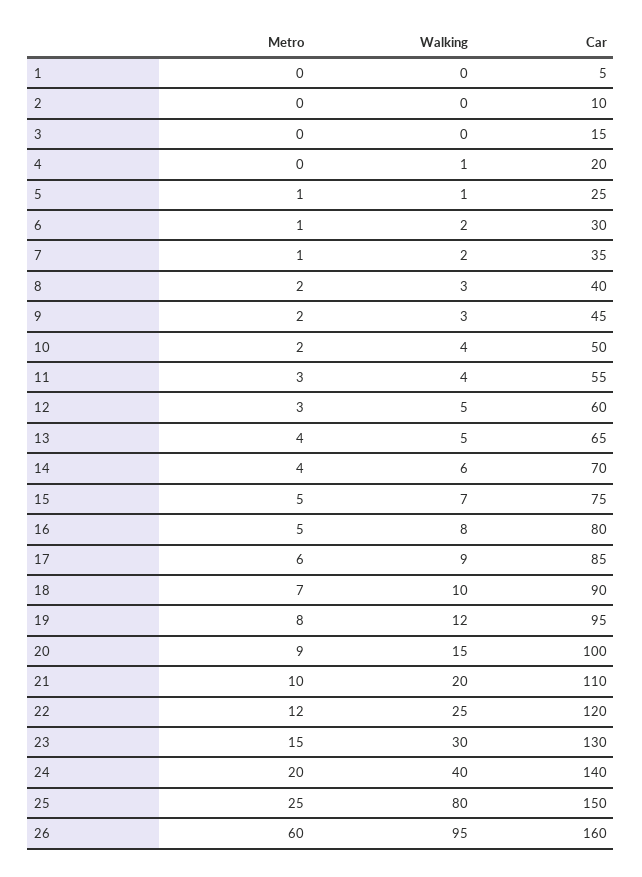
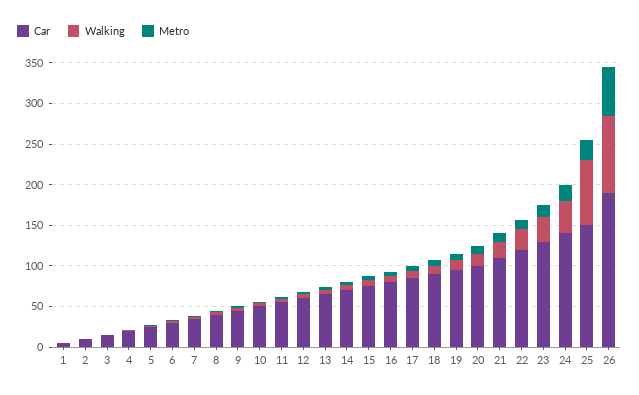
  {
    "Metro": {
      "1": 0,
      "2": 0,
      "3": 0,
      "4": 0,
      "5": 1,
      "6": 1,
      "7": 1,
      "8": 2,
      "9": 2,
      "10": 2,
      "11": 3,
      "12": 3,
      "13": 4,
      "14": 4,
      "15": 5,
      "16": 5,
      "17": 6,
      "18": 7,
      "19": 8,
      "20": 9,
      "21": 10,
      "22": 12,
      "23": 15,
      "24": 20,
      "25": 25,
      "26": 60
    },
    "Walking": {
      "1": 0,
      "2": 0,
      "3": 0,
      "4": 1,
      "5": 1,
      "6": 2,
      "7": 2,
      "8": 3,
      "9": 3,
      "10": 4,
      "11": 4,
      "12": 5,
      "13": 5,
      "14": 6,
      "15": 7,
      "16": 8,
      "17": 9,
      "18": 10,
      "19": 12,
      "20": 15,
      "21": 20,
      "22": 25,
      "23": 30,
      "24": 40,
      "25": 80,
      "26": 95
    },
    "Car": {
      "1": 5,
      "2": 10,
      "3": 15,
      "4": 20,
      "5": 25,
      "6": 30,
      "7": 35,
      "8": 40,
      "9": 45,
      "10": 50,
      "11": 55,
      "12": 60,
      "13": 65,
      "14": 70,
      "15": 75,
      "16": 80,
      "17": 85,
      "18": 90,
      "19": 95,
      "20": 100,
      "21": 110,
      "22": 120,
      "23": 130,
      "24": 140,
      "25": 150,
-     "26": 160
+     "26": 190
    }
  }

